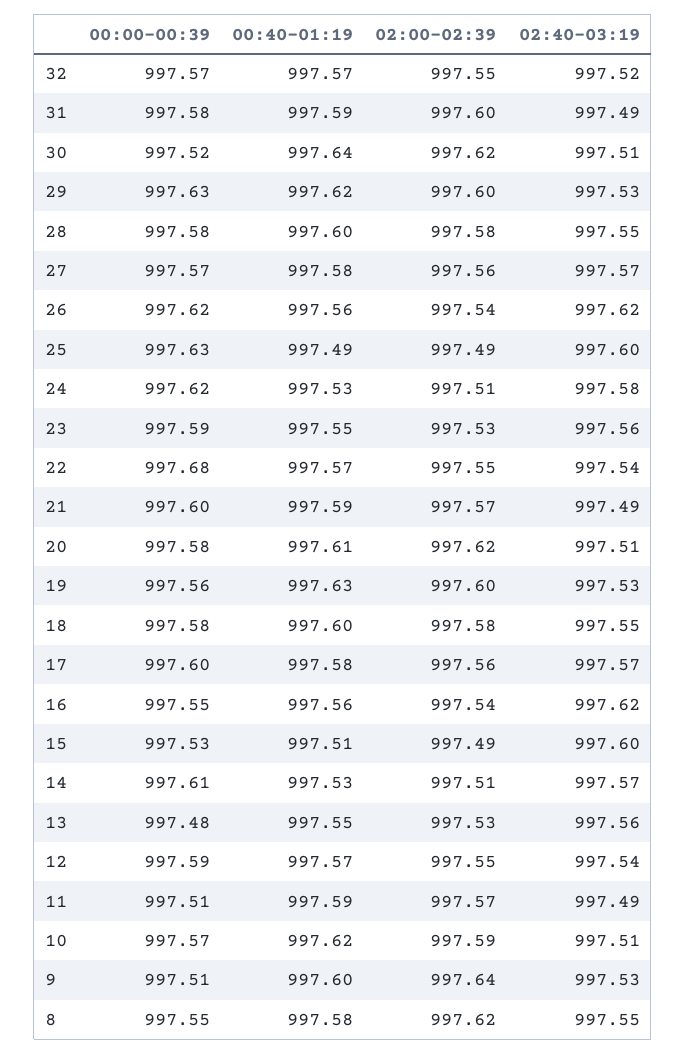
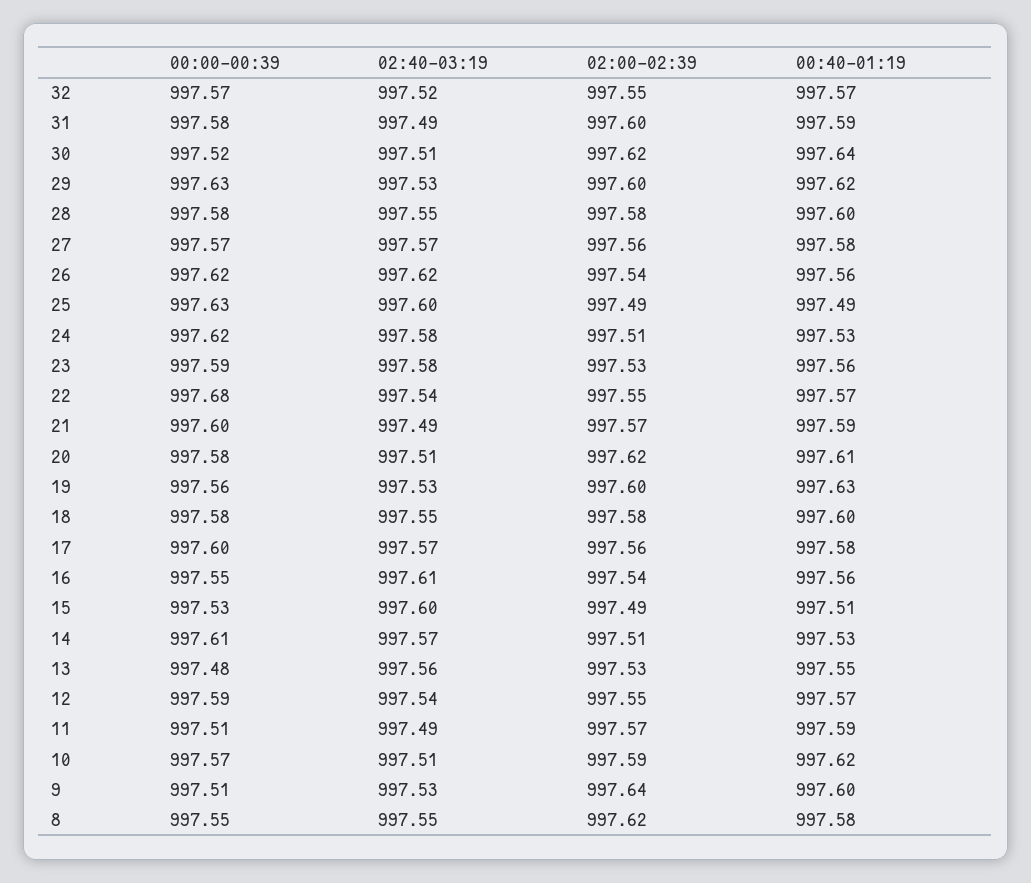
  {
    "00:00-00:39": {
      "32": 997.57,
      "31": 997.58,
      "30": 997.52,
      "29": 997.63,
      "28": 997.58,
      "27": 997.57,
      "26": 997.62,
      "25": 997.63,
      "24": 997.62,
      "23": 997.59,
      "22": 997.68,
      "21": 997.6,
      "20": 997.58,
      "19": 997.56,
      "18": 997.58,
      "17": 997.6,
      "16": 997.55,
      "15": 997.53,
      "14": 997.61,
      "13": 997.48,
      "12": 997.59,
      "11": 997.51,
      "10": 997.57,
      "9": 997.51,
      "8": 997.55
    },
    "00:40-01:19": {
      "32": 997.57,
      "31": 997.59,
      "30": 997.64,
      "29": 997.62,
      "28": 997.6,
      "27": 997.58,
      "26": 997.56,
      "25": 997.49,
      "24": 997.53,
-     "23": 997.55,
+     "23": 997.56,
      "22": 997.57,
      "21": 997.59,
      "20": 997.61,
      "19": 997.63,
      "18": 997.6,
      "17": 997.58,
      "16": 997.56,
      "15": 997.51,
      "14": 997.53,
      "13": 997.55,
      "12": 997.57,
      "11": 997.59,
      "10": 997.62,
      "9": 997.6,
      "8": 997.58
    },
    "02:00-02:39": {
      "32": 997.55,
      "31": 997.6,
      "30": 997.62,
      "29": 997.6,
      "28": 997.58,
      "27": 997.56,
      "26": 997.54,
      "25": 997.49,
      "24": 997.51,
      "23": 997.53,
      "22": 997.55,
      "21": 997.57,
      "20": 997.62,
      "19": 997.6,
      "18": 997.58,
      "17": 997.56,
      "16": 997.54,
      "15": 997.49,
      "14": 997.51,
      "13": 997.53,
      "12": 997.55,
      "11": 997.57,
      "10": 997.59,
      "9": 997.64,
      "8": 997.62
    },
    "02:40-03:19": {
      "32": 997.52,
      "31": 997.49,
      "30": 997.51,
      "29": 997.53,
      "28": 997.55,
      "27": 997.57,
      "26": 997.62,
      "25": 997.6,
      "24": 997.58,
-     "23": 997.56,
+     "23": 997.58,
      "22": 997.54,
      "21": 997.49,
      "20": 997.51,
      "19": 997.53,
      "18": 997.55,
      "17": 997.57,
-     "16": 997.62,
+     "16": 997.61,
      "15": 997.6,
      "14": 997.57,
      "13": 997.56,
      "12": 997.54,
      "11": 997.49,
      "10": 997.51,
      "9": 997.53,
      "8": 997.55
    }
  }

